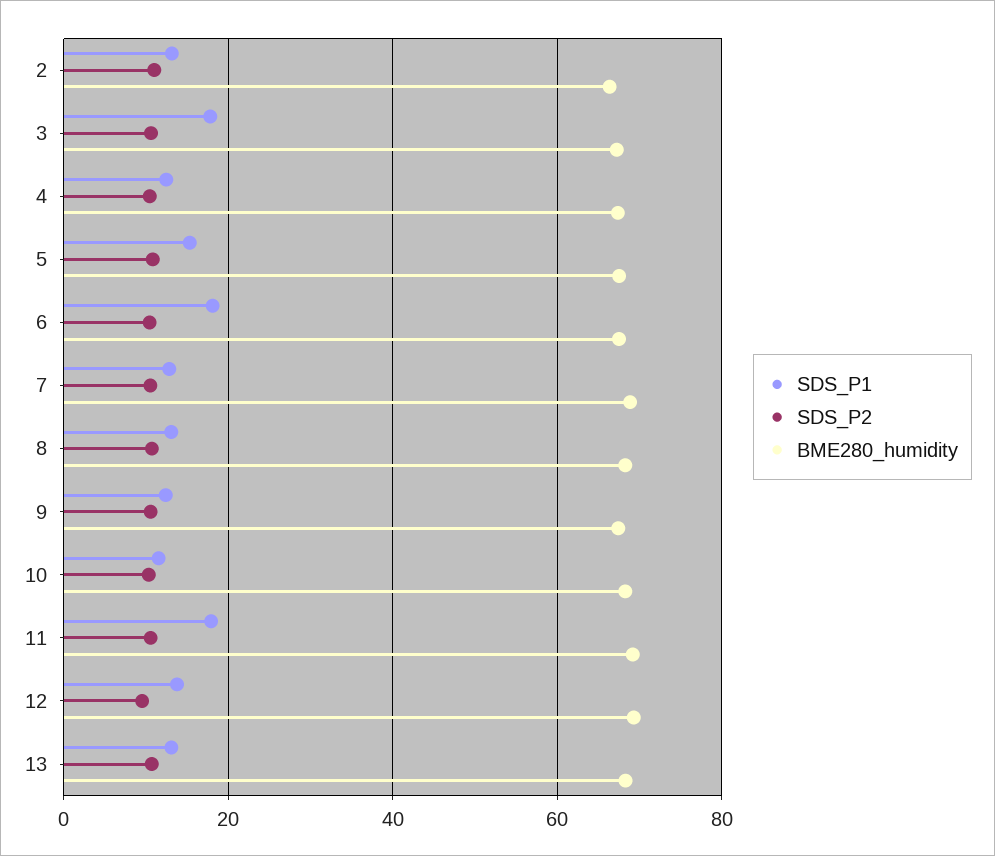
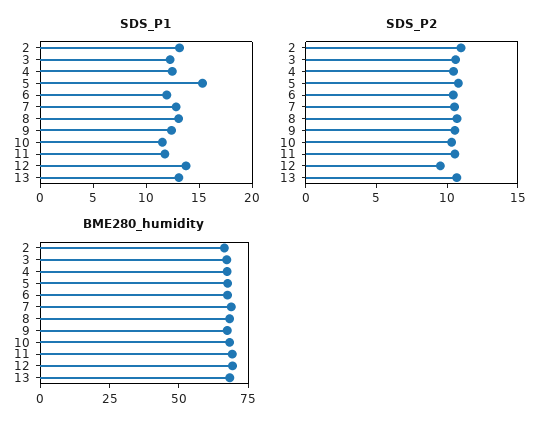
  {
    "SDS_P1": {
      "2": 13,
-     "3": 18,
+     "3": 12,
      "4": 12,
      "5": 15,
-     "6": 18,
+     "6": 12,
      "7": 13,
      "8": 13,
      "9": 12,
      "10": 12,
-     "11": 18,
+     "11": 12,
      "12": 14,
      "13": 13
    },
    "SDS_P2": {
      "2": 11,
      "3": 11,
      "4": 10,
      "5": 11,
      "6": 10,
      "7": 11,
      "8": 11,
      "9": 11,
      "10": 10,
      "11": 11,
      "12": 10,
      "13": 11
    },
    "BME280_humidity": {
      "2": 66,
      "3": 68,
      "4": 68,
      "5": 68,
      "6": 68,
      "7": 68,
      "8": 68,
      "9": 68,
      "10": 68,
      "11": 70,
      "12": 70,
      "13": 68
    }
  }

